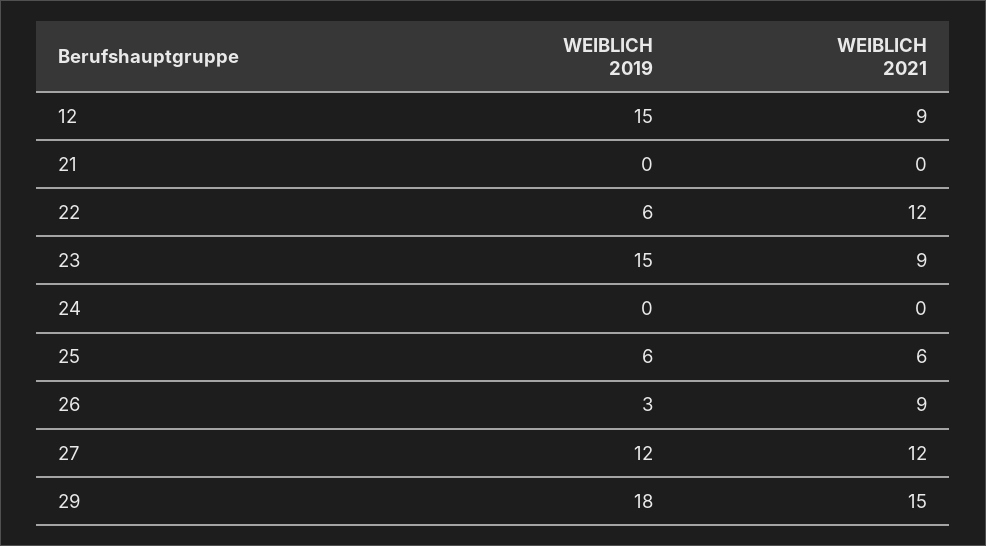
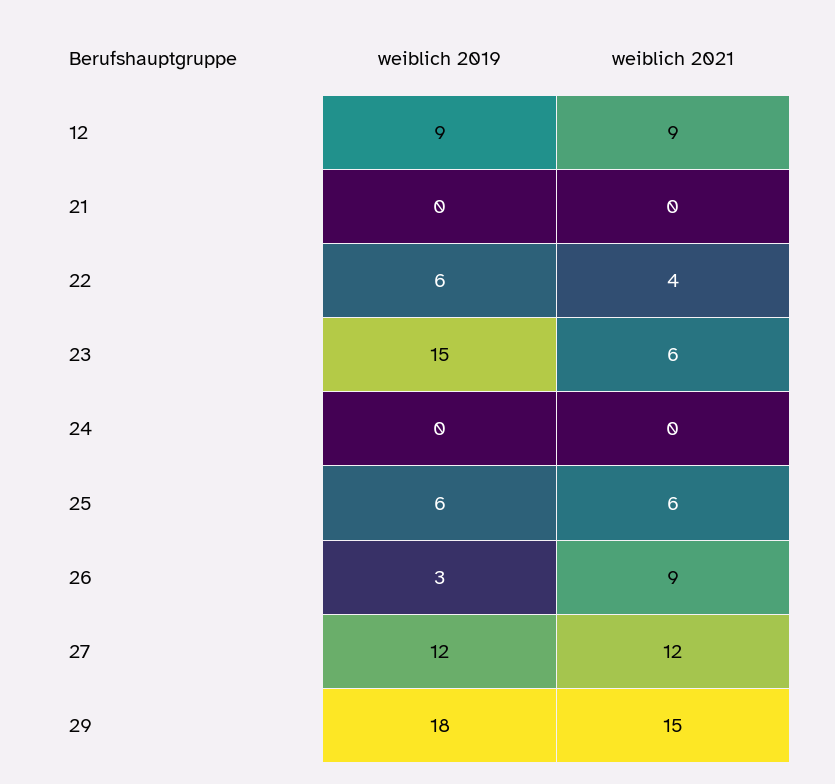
  {
    "WEIBLICH 2019": {
-     "12": 15,
+     "12": 9,
      "21": 0,
      "22": 6,
      "23": 15,
      "24": 0,
      "25": 6,
      "26": 3,
      "27": 12,
      "29": 18
    },
    "WEIBLICH 2021": {
      "12": 9,
      "21": 0,
-     "22": 12,
+     "22": 4,
-     "23": 9,
+     "23": 6,
      "24": 0,
      "25": 6,
      "26": 9,
      "27": 12,
      "29": 15
    }
  }

